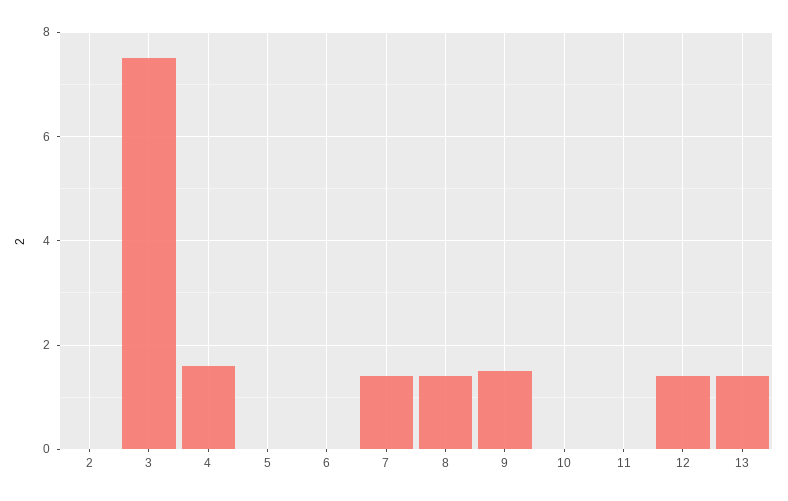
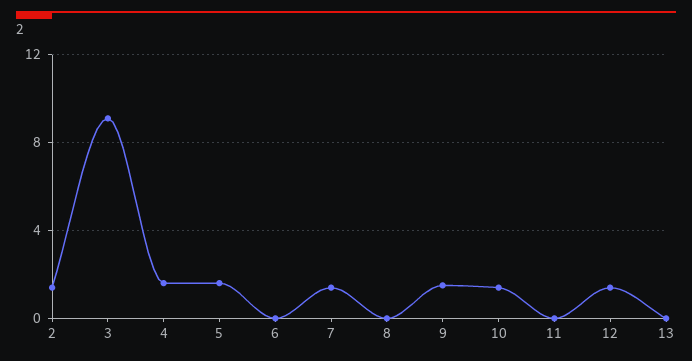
  {
-   "2": 0,
+   "2": 1.5,
-   "3": 7.5,
+   "3": 9,
    "4": 1.5,
-   "5": 0,
+   "5": 1.5,
    "6": 0,
    "7": 1.5,
-   "8": 1.5,
+   "8": 0,
    "9": 1.5,
-   "10": 0,
+   "10": 1.5,
    "11": 0,
    "12": 1.5,
-   "13": 1.5
+   "13": 0
  }

